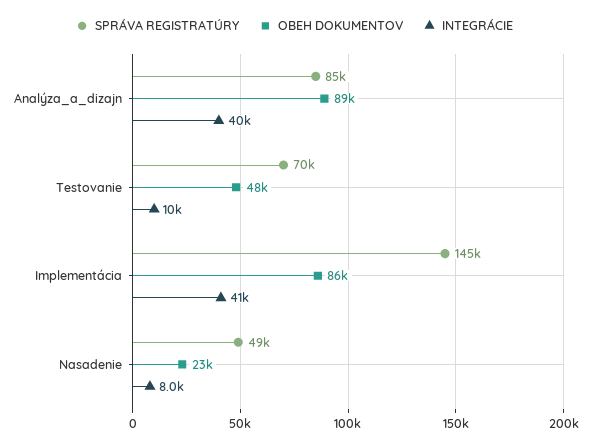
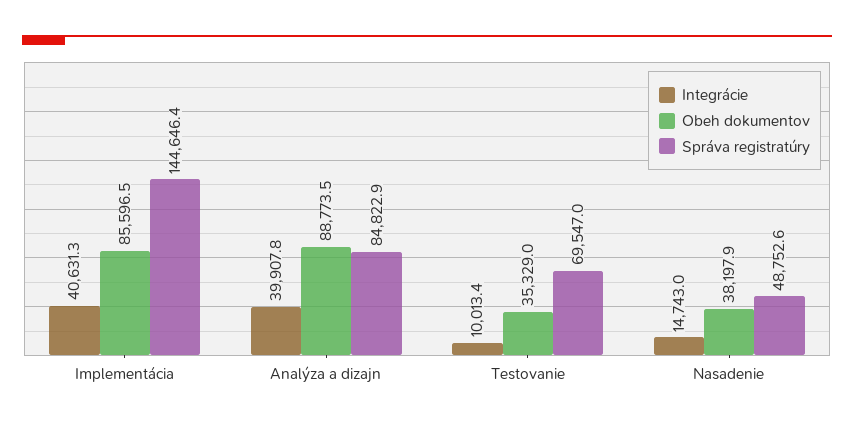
  {
    "SPRÁVA REGISTRATÚRY": {
      "Analýza_a_dizajn": 84822.9,
      "Testovanie": 69547,
      "Implementácia": 144646.4,
      "Nasadenie": 48752.6
    },
    "OBEH DOKUMENTOV": {
      "Analýza_a_dizajn": 88773.5,
-     "Testovanie": 48000,
+     "Testovanie": 35329,
      "Implementácia": 85596.5,
-     "Nasadenie": 23000
+     "Nasadenie": 38197.9
    },
    "INTEGRÁCIE": {
      "Analýza_a_dizajn": 39907.8,
      "Testovanie": 10013.4,
      "Implementácia": 40631.3,
-     "Nasadenie": 8000
+     "Nasadenie": 14743
    }
  }

